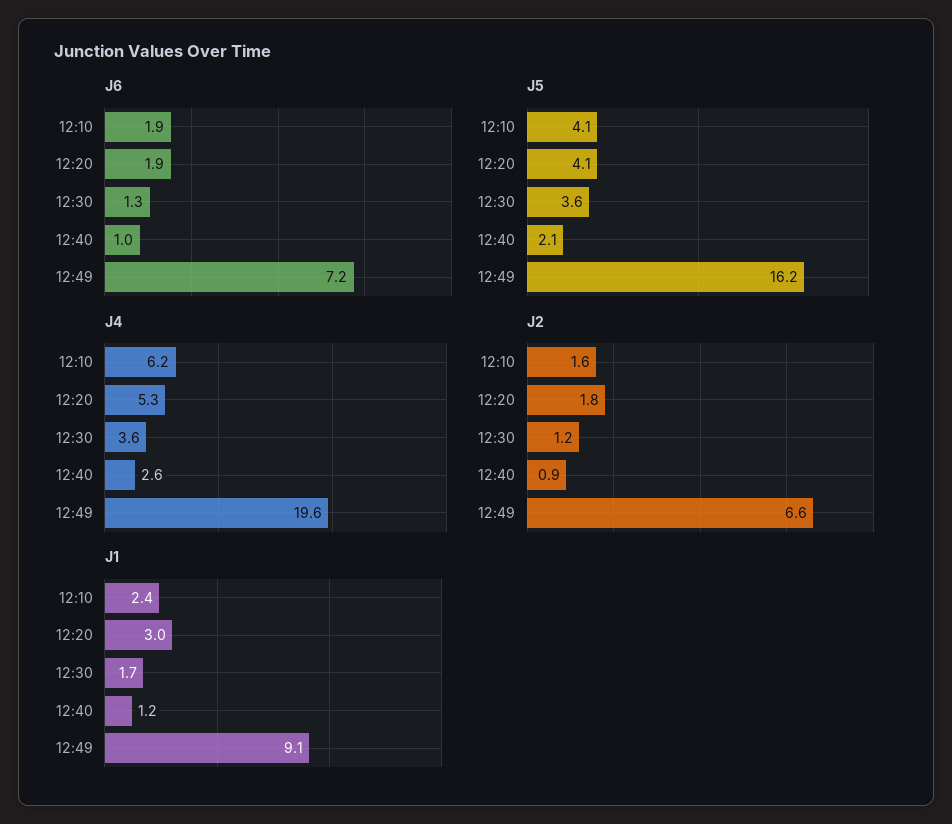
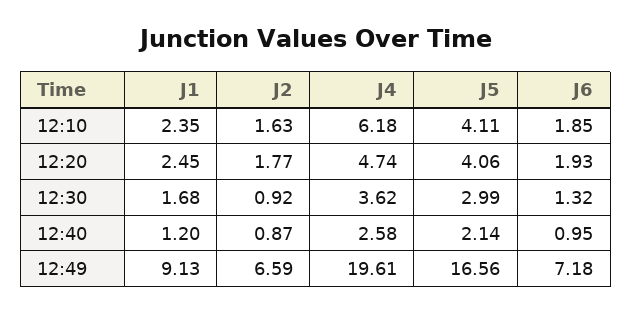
  {
    "J6": {
      "12:10": 1.85,
      "12:20": 1.93,
      "12:30": 1.32,
      "12:40": 0.95,
      "12:49": 7.18
    },
    "J5": {
      "12:10": 4.11,
      "12:20": 4.06,
-     "12:30": 3.6,
+     "12:30": 2.99,
      "12:40": 2.14,
-     "12:49": 16.2
+     "12:49": 16.56
    },
    "J4": {
      "12:10": 6.18,
-     "12:20": 5.3,
+     "12:20": 4.74,
      "12:30": 3.62,
      "12:40": 2.58,
      "12:49": 19.61
    },
    "J2": {
      "12:10": 1.63,
      "12:20": 1.77,
-     "12:30": 1.2,
+     "12:30": 0.92,
      "12:40": 0.87,
      "12:49": 6.59
    },
    "J1": {
      "12:10": 2.35,
-     "12:20": 3,
+     "12:20": 2.45,
      "12:30": 1.68,
      "12:40": 1.2,
      "12:49": 9.13
    }
  }

